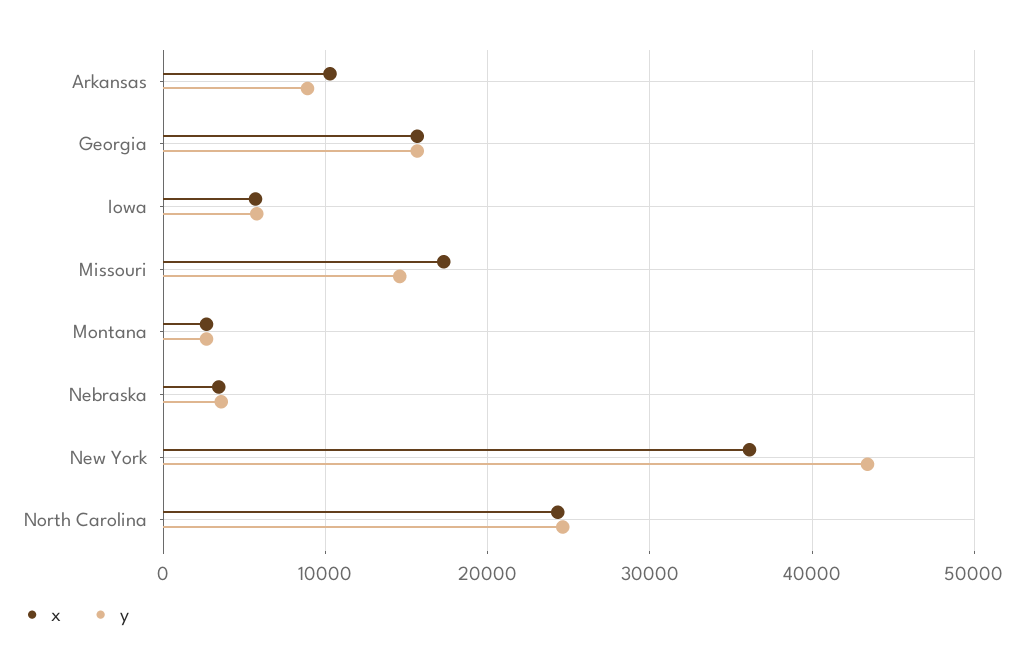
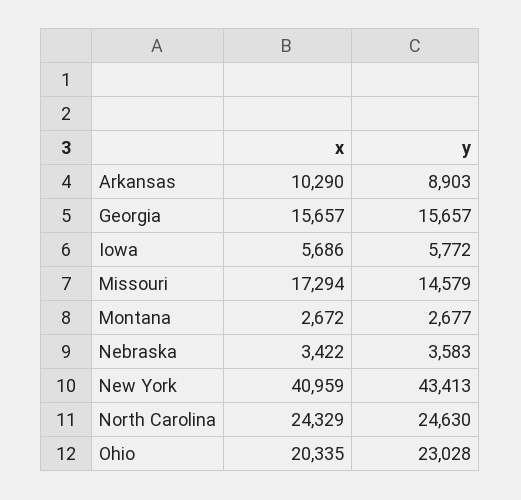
  {
    "x": {
      "Arkansas": 10290,
      "Georgia": 15657,
      "Iowa": 5686,
      "Missouri": 17294,
      "Montana": 2672,
      "Nebraska": 3422,
-     "New York": 36000,
+     "New York": 40959,
-     "North Carolina": 24329
+     "North Carolina": 24329,
+     "Ohio": 20335
    },
    "y": {
      "Arkansas": 8903,
      "Georgia": 15657,
      "Iowa": 5772,
      "Missouri": 14579,
      "Montana": 2677,
      "Nebraska": 3583,
      "New York": 43413,
-     "North Carolina": 24630
+     "North Carolina": 24630,
+     "Ohio": 23028
    }
  }

